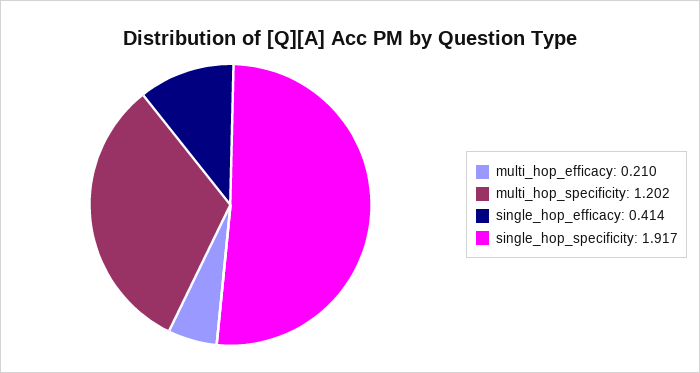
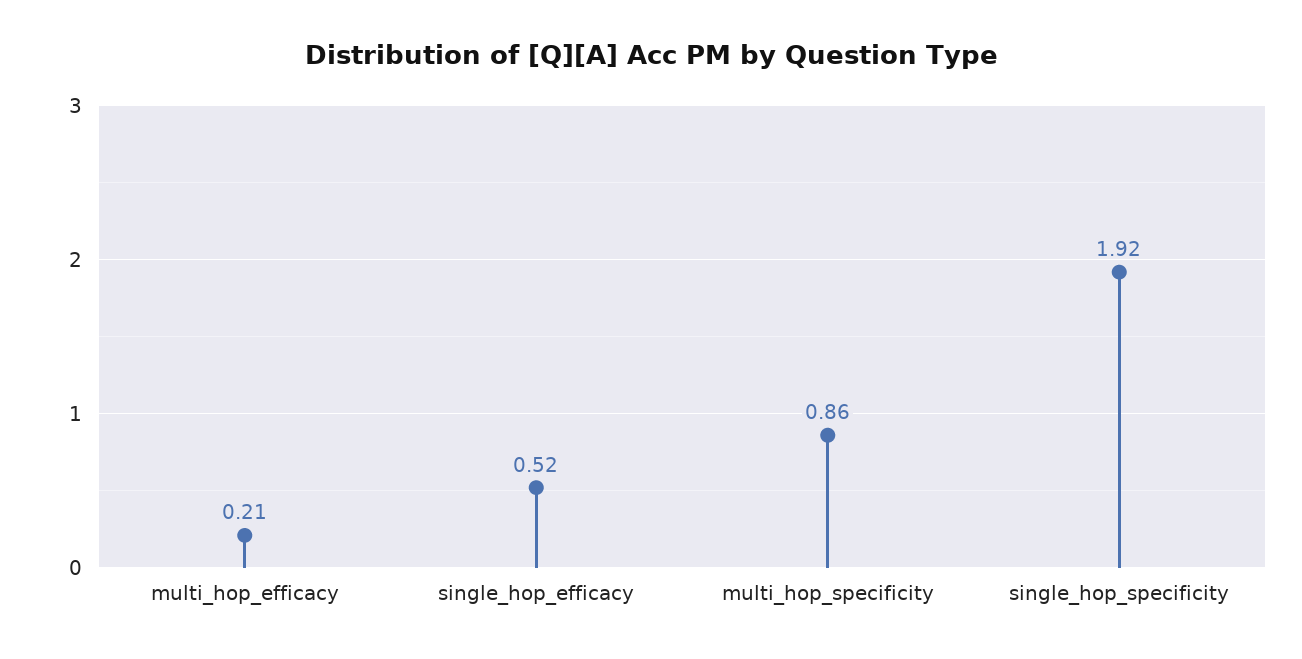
  {
    "multi_hop_efficacy": 0.21,
-   "multi_hop_specificity": 1.202,
+   "multi_hop_specificity": 0.86,
-   "single_hop_efficacy": 0.414,
+   "single_hop_efficacy": 0.52,
    "single_hop_specificity": 1.917
  }

